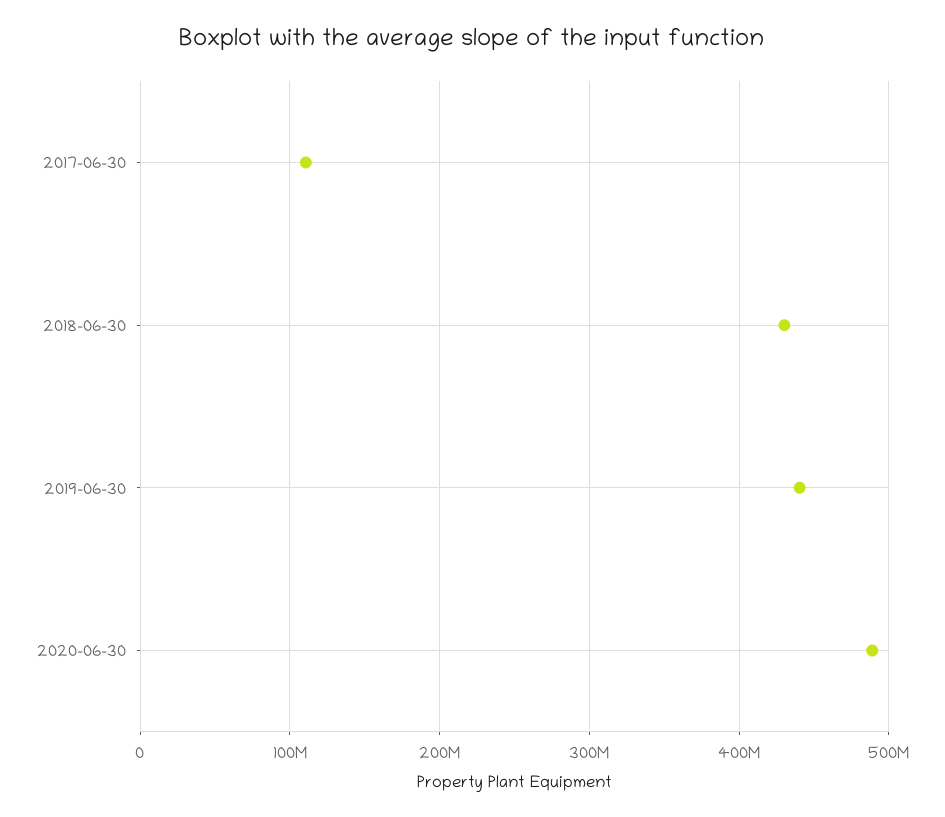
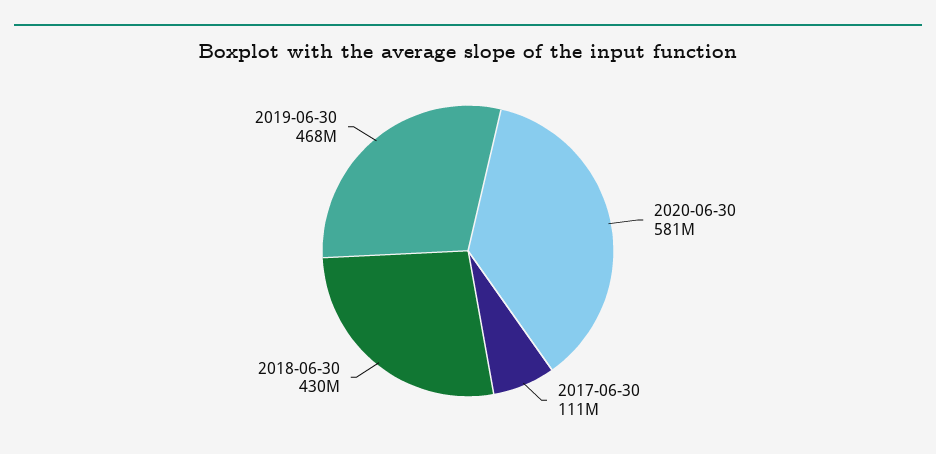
  {
    "2017-06-30": 111000000,
    "2018-06-30": 430000000,
-   "2019-06-30": 440000000,
+   "2019-06-30": 468000000,
-   "2020-06-30": 490000000
+   "2020-06-30": 581000000
  }

